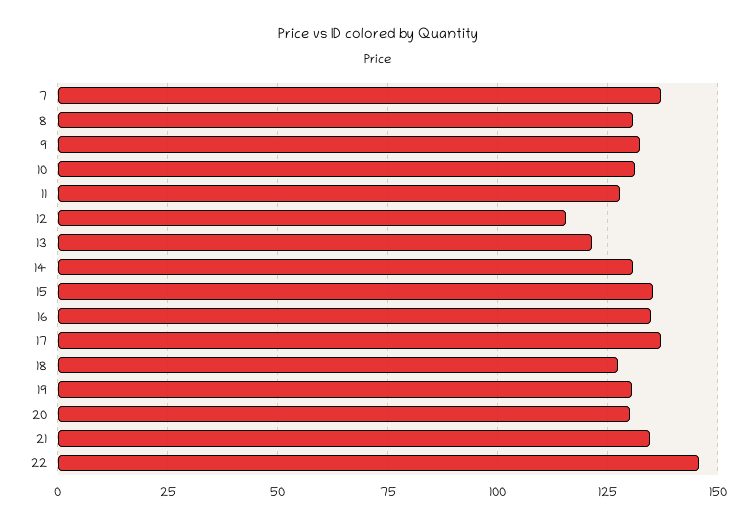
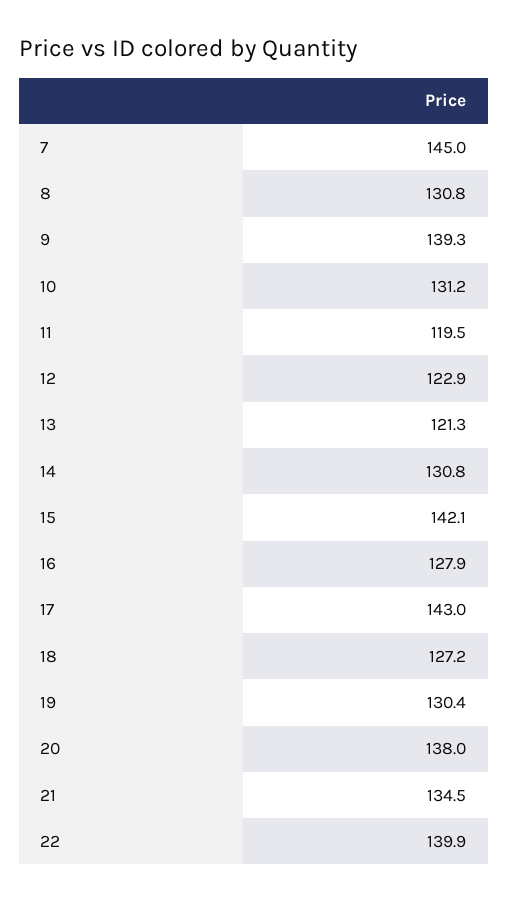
  {
-   "7": 137.5,
+   "7": 145,
    "8": 130.8,
-   "9": 132.5,
+   "9": 139.3,
    "10": 131.2,
-   "11": 127.5,
+   "11": 119.5,
-   "12": 115,
+   "12": 122.9,
    "13": 121.3,
    "14": 130.8,
-   "15": 135,
+   "15": 142.1,
-   "16": 135,
+   "16": 127.9,
-   "17": 137.5,
+   "17": 143,
    "18": 127.2,
    "19": 130.4,
-   "20": 130,
+   "20": 138,
    "21": 134.5,
-   "22": 145
+   "22": 139.9
  }

